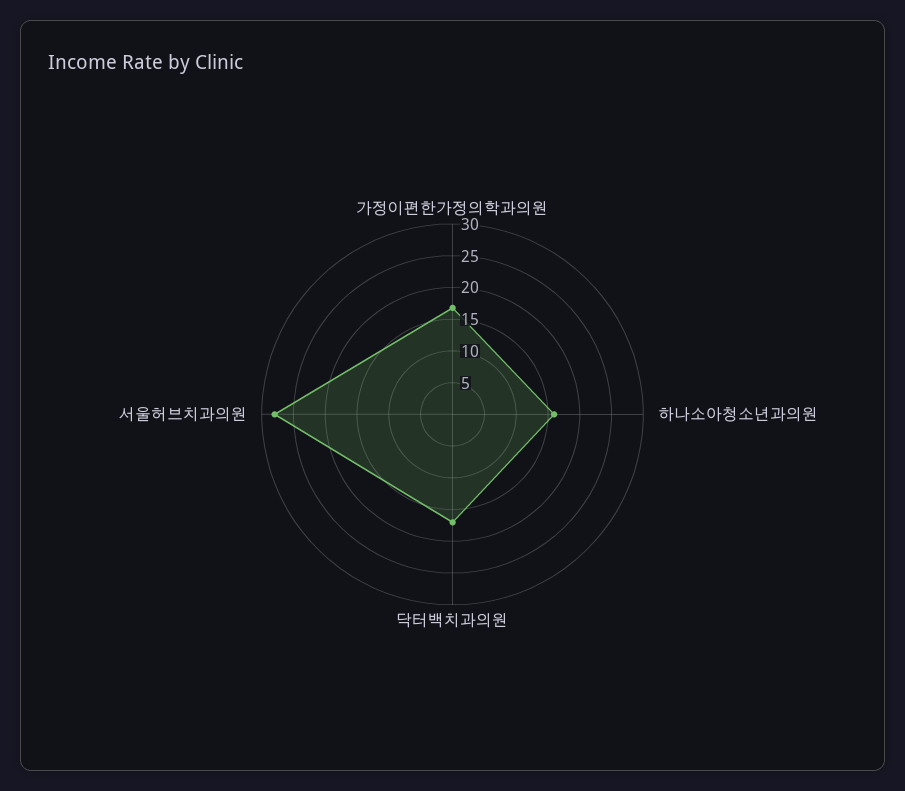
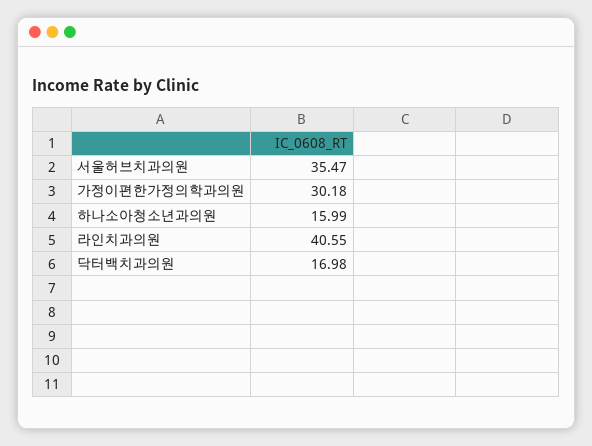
  {
-   "가정이편한가정의학과의원": 17.5,
+   "가정이편한가정의학과의원": 30.18,
    "하나소아청소년과의원": 15.99,
    "닥터백치과의원": 16.98,
-   "서울허브치과의원": 27.5
+   "서울허브치과의원": 35.47,
+   "라인치과의원": 40.55
  }

